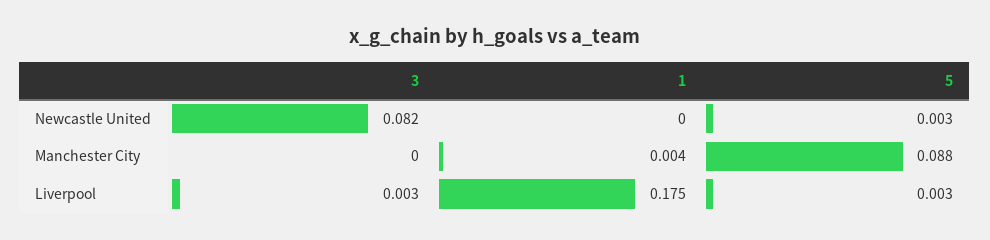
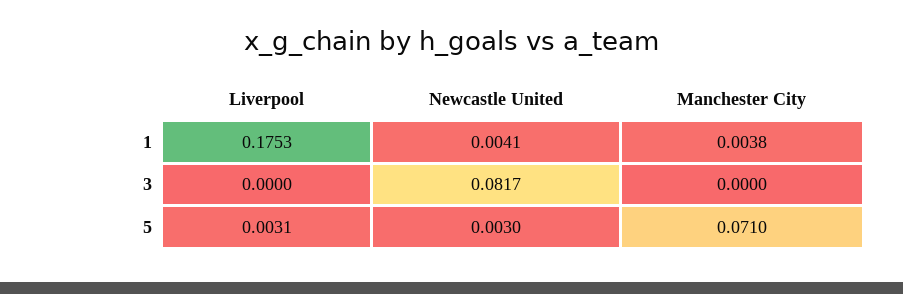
  {
    "3": {
      "Newcastle United": 0.0817,
      "Manchester City": 0,
-     "Liverpool": 0.003
+     "Liverpool": 0
    },
    "1": {
-     "Newcastle United": 0,
+     "Newcastle United": 0.0041,
      "Manchester City": 0.0038,
      "Liverpool": 0.1753
    },
    "5": {
      "Newcastle United": 0.003,
-     "Manchester City": 0.088,
+     "Manchester City": 0.071,
      "Liverpool": 0.0031
    }
  }

